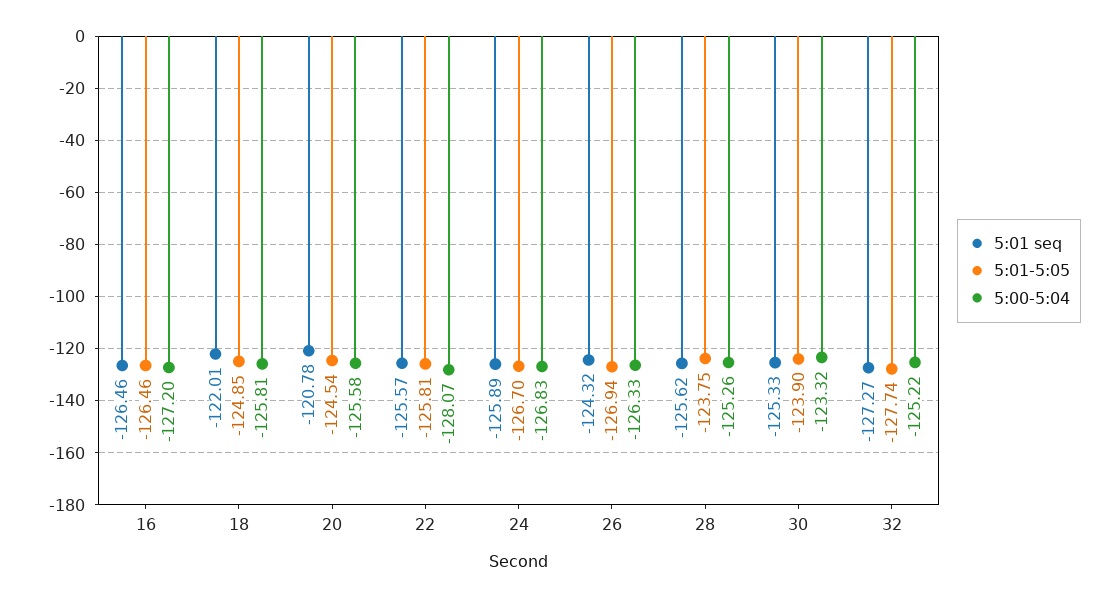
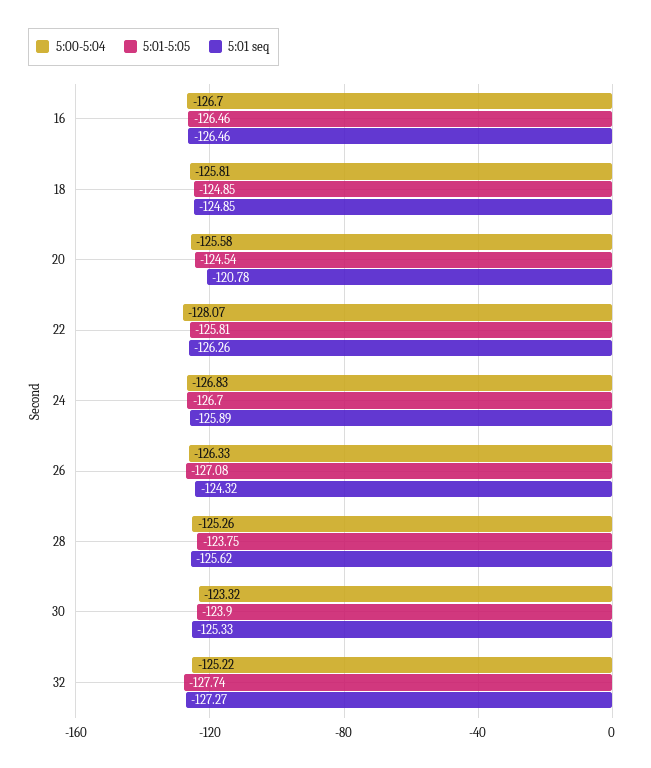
  {
    "5:01 seq": {
      "16": -126.46,
-     "18": -122.01,
+     "18": -124.85,
      "20": -120.78,
-     "22": -125.57,
+     "22": -126.26,
      "24": -125.89,
      "26": -124.32,
      "28": -125.62,
      "30": -125.33,
      "32": -127.27
    },
    "5:01-5:05": {
      "16": -126.46,
      "18": -124.85,
      "20": -124.54,
      "22": -125.81,
      "24": -126.7,
-     "26": -126.94,
+     "26": -127.08,
      "28": -123.75,
      "30": -123.9,
      "32": -127.74
    },
    "5:00-5:04": {
-     "16": -127.2,
+     "16": -126.7,
      "18": -125.81,
      "20": -125.58,
      "22": -128.07,
      "24": -126.83,
      "26": -126.33,
      "28": -125.26,
      "30": -123.32,
      "32": -125.22
    }
  }

